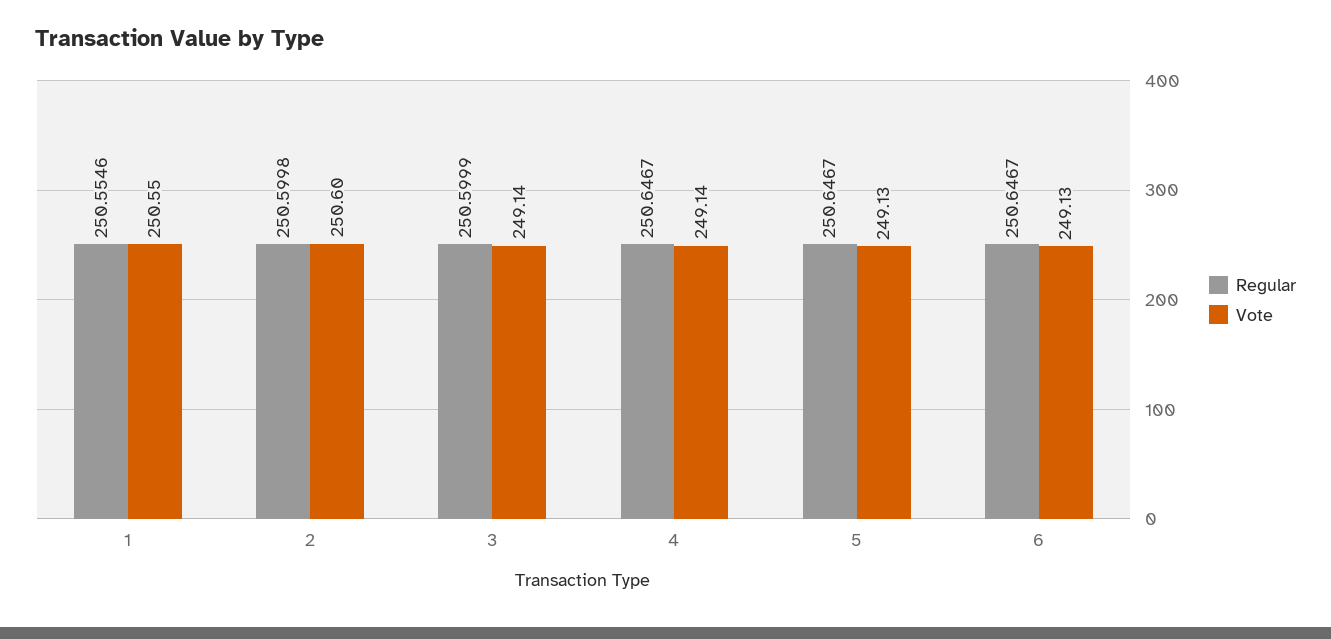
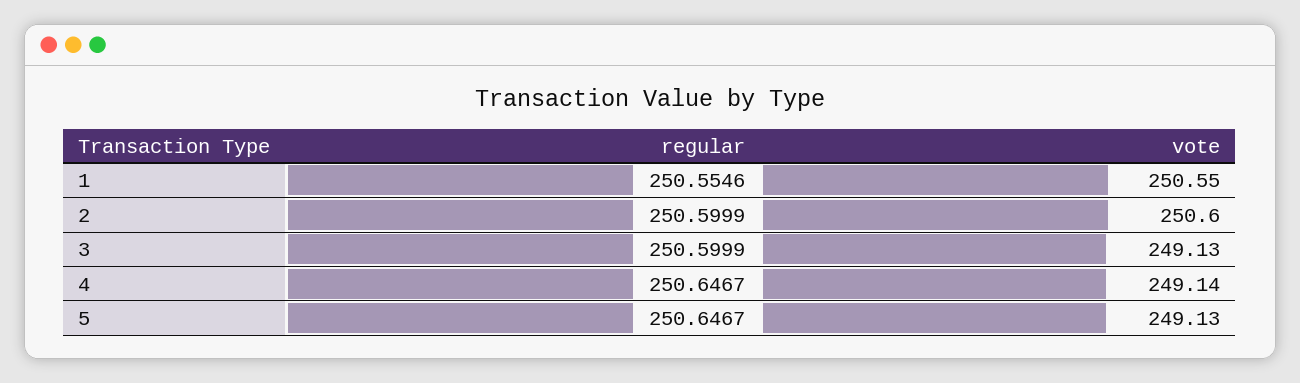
  {
    "Regular": {
      "1": 250.5546,
-     "2": 250.5998,
+     "2": 250.5999,
      "3": 250.5999,
      "4": 250.6467,
-     "5": 250.6467,
+     "5": 250.6467
-     "6": 250.6467
    },
    "Vote": {
      "1": 250.55,
      "2": 250.6,
-     "3": 249.14,
+     "3": 249.13,
      "4": 249.14,
-     "5": 249.13,
+     "5": 249.13
-     "6": 249.13
    }
  }

